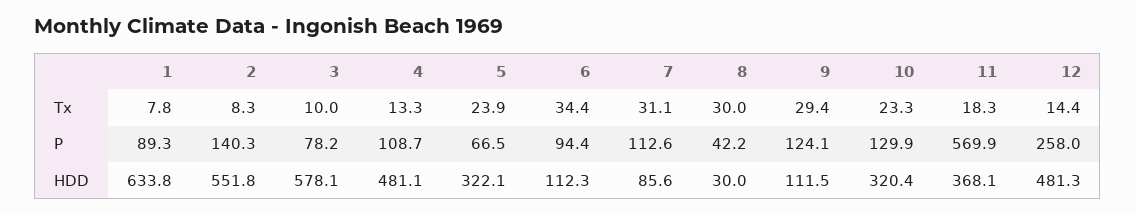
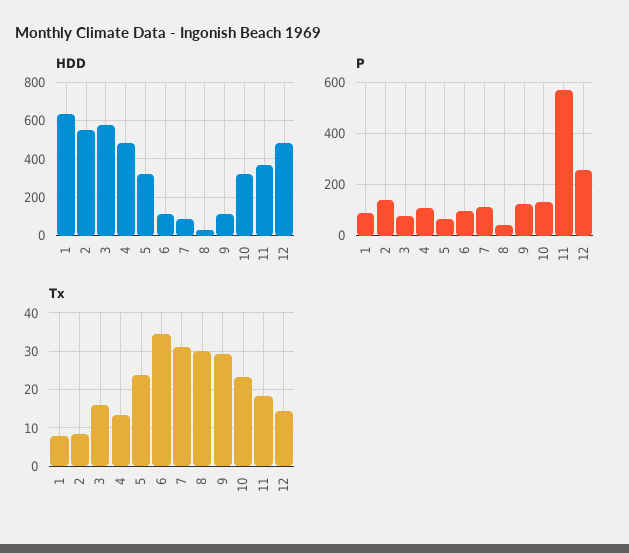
  {
    "Tx": {
      "1": 7.8,
      "2": 8.3,
-     "3": 10,
+     "3": 16,
      "4": 13.3,
      "5": 23.9,
      "6": 34.4,
      "7": 31.1,
      "8": 30,
      "9": 29.4,
      "10": 23.3,
      "11": 18.3,
      "12": 14.4
    },
    "P": {
      "1": 89.3,
      "2": 140.3,
      "3": 78.2,
      "4": 108.7,
      "5": 66.5,
      "6": 94.4,
      "7": 112.6,
      "8": 42.2,
      "9": 124.1,
      "10": 129.9,
      "11": 569.9,
      "12": 258
    },
    "HDD": {
      "1": 633.8,
      "2": 551.8,
      "3": 578.1,
      "4": 481.1,
      "5": 322.1,
      "6": 112.3,
      "7": 85.6,
      "8": 30,
      "9": 111.5,
      "10": 320.4,
      "11": 368.1,
      "12": 481.3
    }
  }

